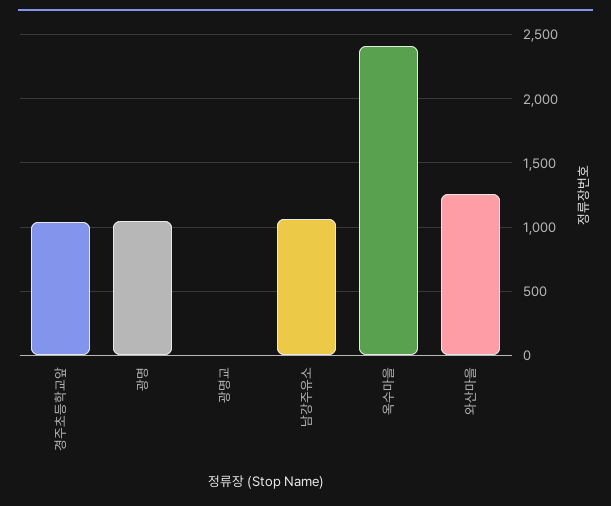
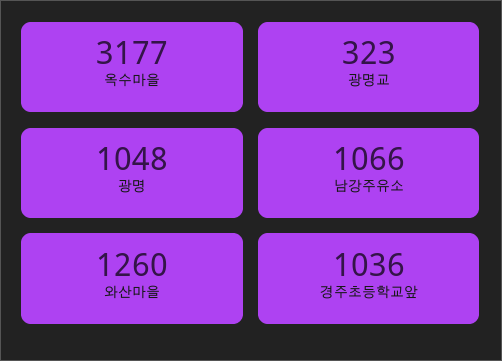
  {
    "경주초등학교앞": 1036,
    "광명": 1048,
-   "광명교": 0,
+   "광명교": 323,
    "남강주유소": 1066,
-   "옥수마을": 2400,
+   "옥수마을": 3177,
    "와산마을": 1260
  }

